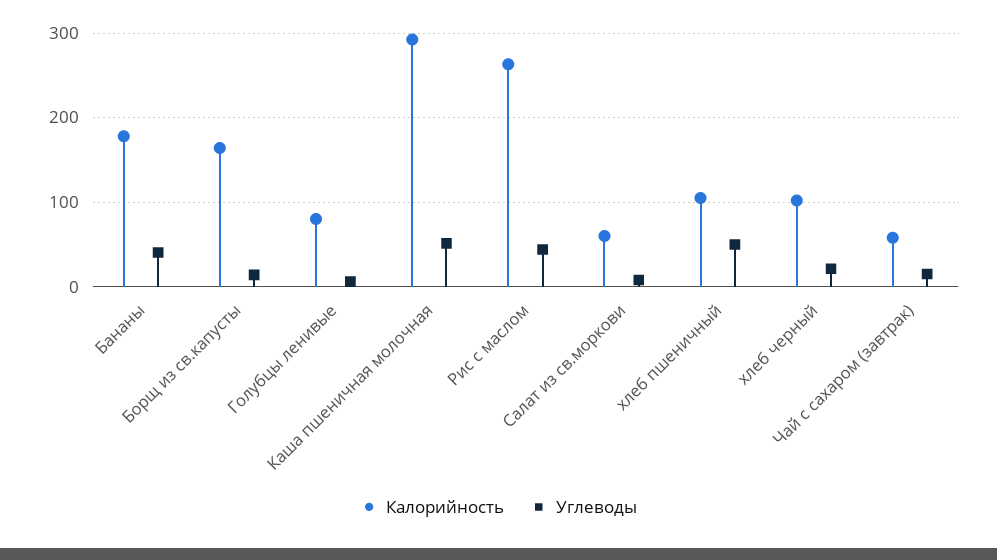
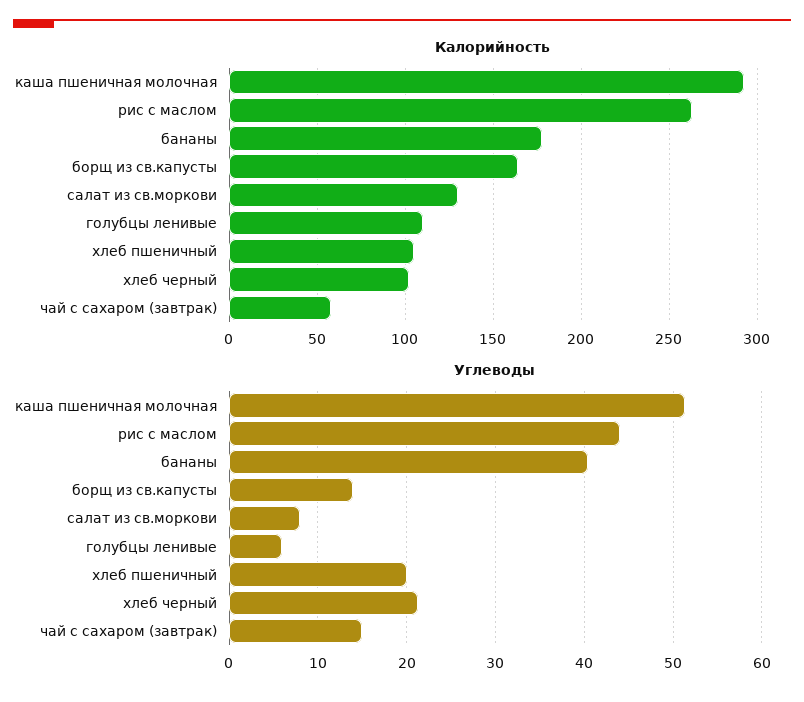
  {
    "Калорийность": {
      "Бананы": 180,
      "Борщ из св.капусты": 165,
-     "Голубцы ленивые": 80,
+     "Голубцы ленивые": 110,
      "Каша пшеничная молочная": 295,
      "Рис с маслом": 265,
-     "Салат из св.моркови": 60,
+     "Салат из св.моркови": 130,
      "хлеб пшеничный": 105,
      "хлеб черный": 100,
      "Чай с сахаром (завтрак)": 60
    },
    "Углеводы": {
      "Бананы": 40,
      "Борщ из св.капусты": 14,
      "Голубцы ленивые": 6,
      "Каша пшеничная молочная": 51,
      "Рис с маслом": 44,
      "Салат из св.моркови": 8,
-     "хлеб пшеничный": 50,
+     "хлеб пшеничный": 20,
      "хлеб черный": 21,
      "Чай с сахаром (завтрак)": 15
    }
  }

